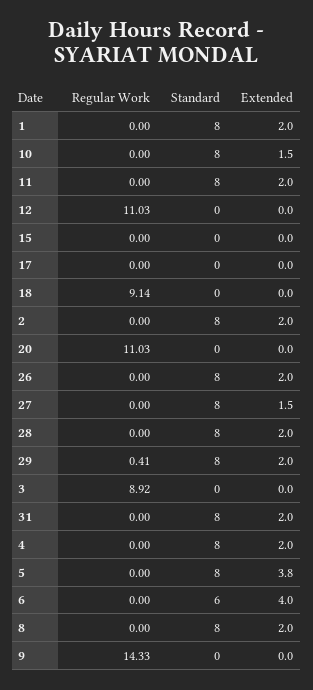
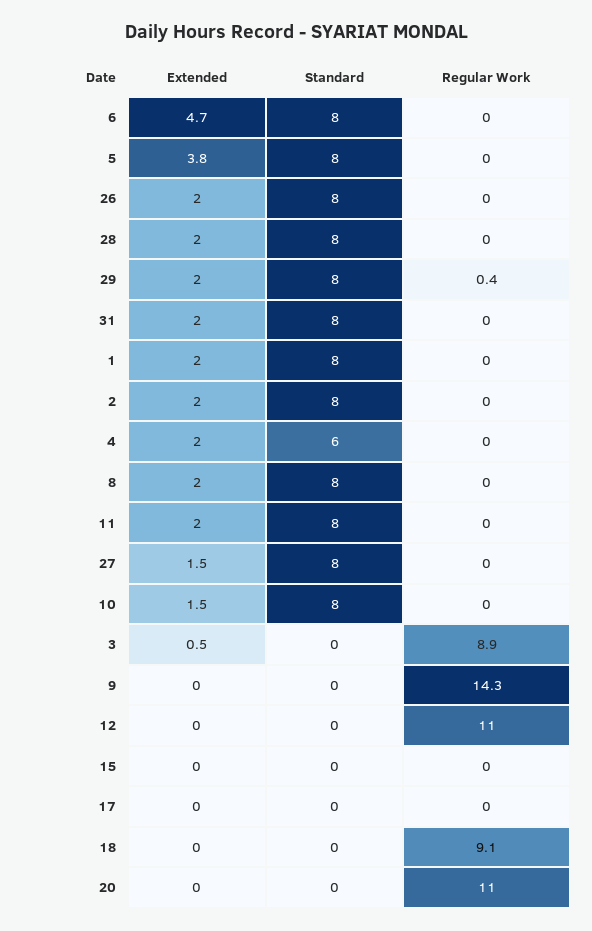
  {
    "Regular Work": {
      "1": 0,
      "10": 0,
      "11": 0,
      "12": 11.03,
      "15": 0,
      "17": 0,
      "18": 9.14,
      "2": 0,
      "20": 11.03,
      "26": 0,
      "27": 0,
      "28": 0,
      "29": 0.41,
      "3": 8.92,
      "31": 0,
      "4": 0,
      "5": 0,
      "6": 0,
      "8": 0,
      "9": 14.33
    },
    "Standard": {
      "1": 8,
      "10": 8,
      "11": 8,
      "12": 0,
      "15": 0,
      "17": 0,
      "18": 0,
      "2": 8,
      "20": 0,
      "26": 8,
      "27": 8,
      "28": 8,
      "29": 8,
      "3": 0,
      "31": 8,
-     "4": 8,
+     "4": 6,
      "5": 8,
-     "6": 6,
+     "6": 8,
      "8": 8,
      "9": 0
    },
    "Extended": {
      "1": 2,
      "10": 1.5,
      "11": 2,
      "12": 0,
      "15": 0,
      "17": 0,
      "18": 0,
      "2": 2,
      "20": 0,
      "26": 2,
      "27": 1.5,
      "28": 2,
      "29": 2,
-     "3": 0,
+     "3": 0.5,
      "31": 2,
      "4": 2,
      "5": 3.8,
-     "6": 4,
+     "6": 4.7,
      "8": 2,
      "9": 0
    }
  }

